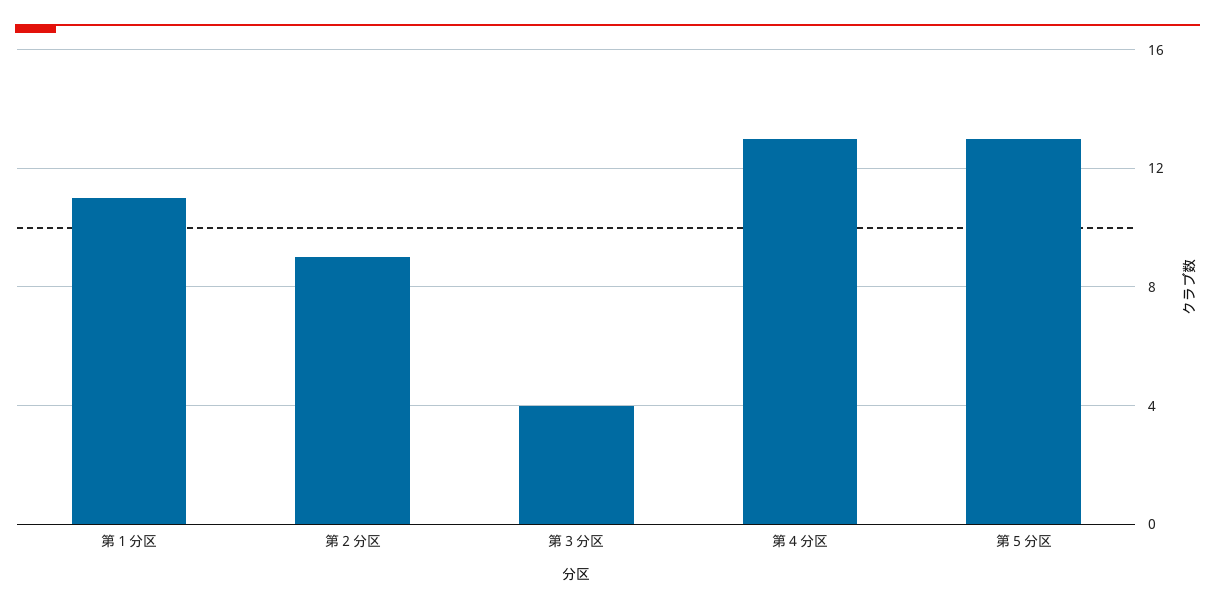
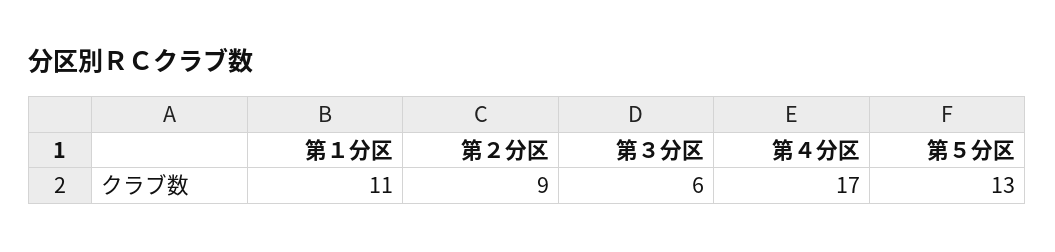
  {
    "第１分区": 11,
    "第２分区": 9,
-   "第３分区": 4,
+   "第３分区": 6,
-   "第４分区": 13,
+   "第４分区": 17,
    "第５分区": 13
  }

